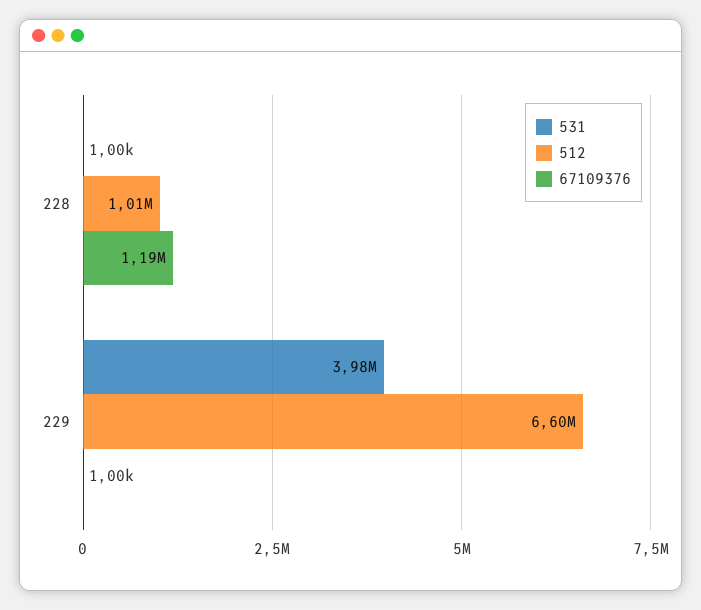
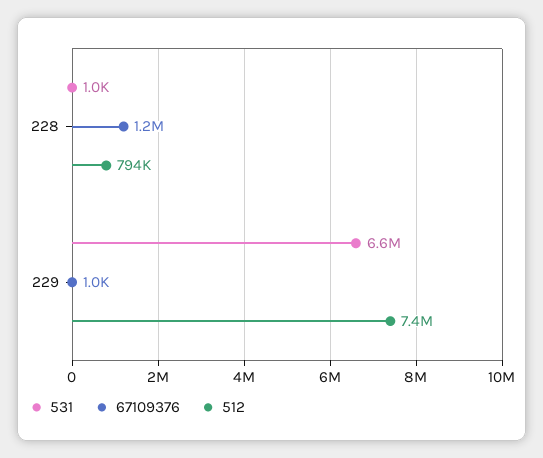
  {
    "531": {
      "228": 1000,
-     "229": 3980000
+     "229": 6600000
    },
    "512": {
-     "228": 1010000,
+     "228": 794000,
-     "229": 6600000
+     "229": 7400000
    },
    "67109376": {
      "228": 1190000,
      "229": 1000
    }
  }

